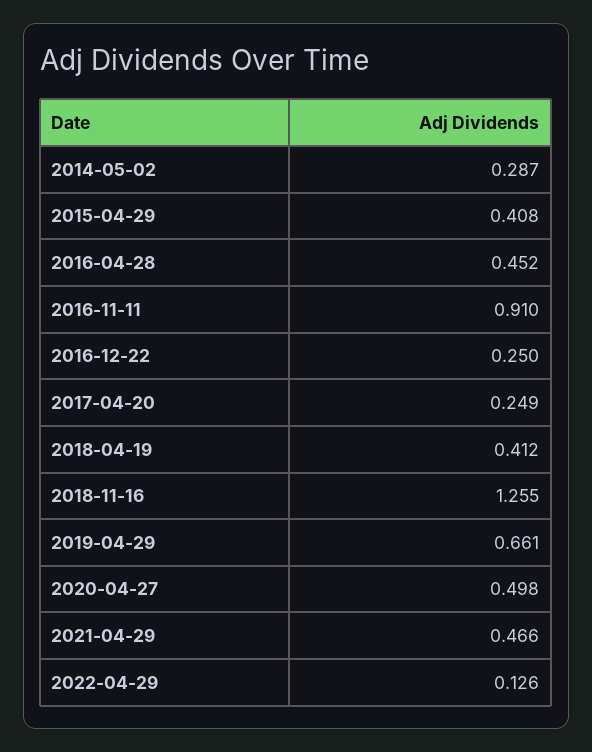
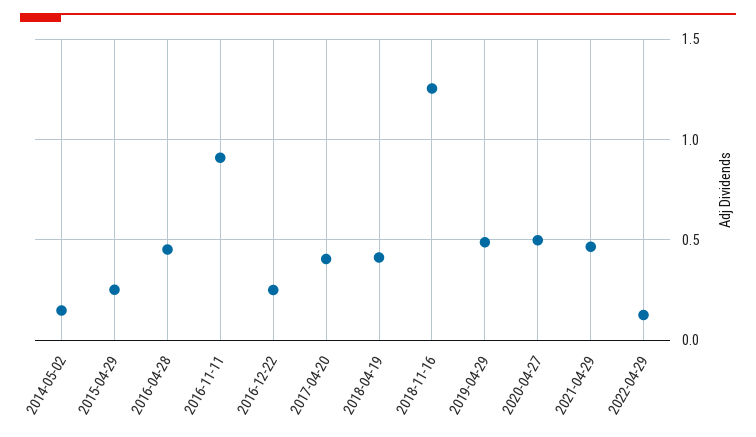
  {
-   "2014-05-02": 0.287,
+   "2014-05-02": 0.15,
-   "2015-04-29": 0.408,
+   "2015-04-29": 0.25,
    "2016-04-28": 0.452,
    "2016-11-11": 0.91,
    "2016-12-22": 0.25,
-   "2017-04-20": 0.249,
+   "2017-04-20": 0.4,
    "2018-04-19": 0.412,
    "2018-11-16": 1.255,
-   "2019-04-29": 0.661,
+   "2019-04-29": 0.5,
    "2020-04-27": 0.498,
    "2021-04-29": 0.466,
    "2022-04-29": 0.126
  }

